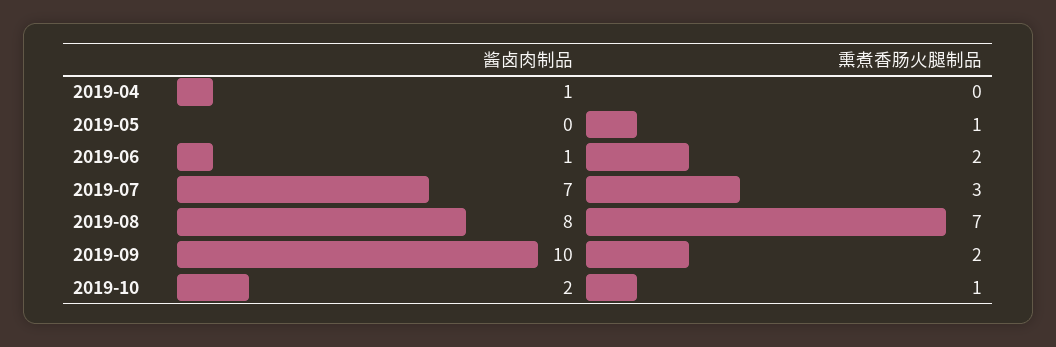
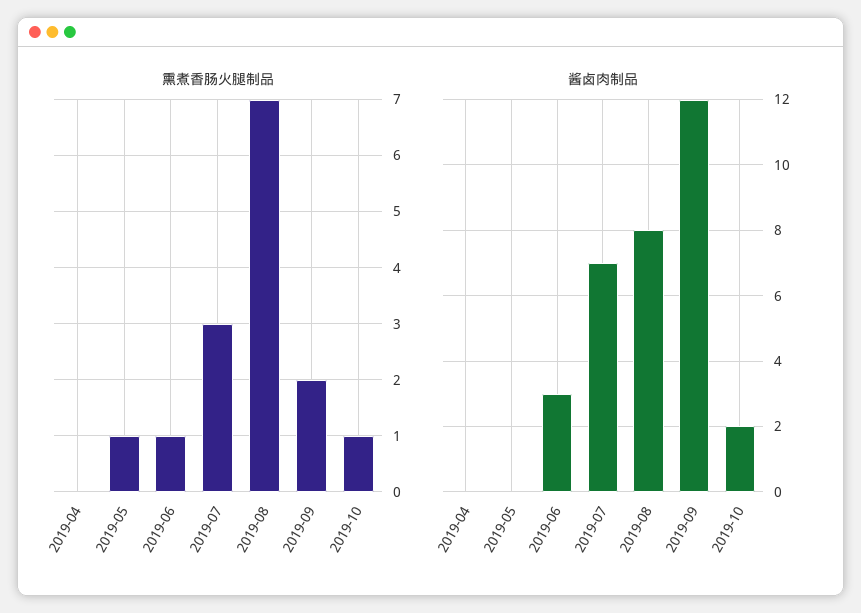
  {
    "酱卤肉制品": {
-     "2019-04": 1,
+     "2019-04": 0,
      "2019-05": 0,
-     "2019-06": 1,
+     "2019-06": 3,
      "2019-07": 7,
      "2019-08": 8,
-     "2019-09": 10,
+     "2019-09": 12,
      "2019-10": 2
    },
    "熏煮香肠火腿制品": {
      "2019-04": 0,
      "2019-05": 1,
-     "2019-06": 2,
+     "2019-06": 1,
      "2019-07": 3,
      "2019-08": 7,
      "2019-09": 2,
      "2019-10": 1
    }
  }

